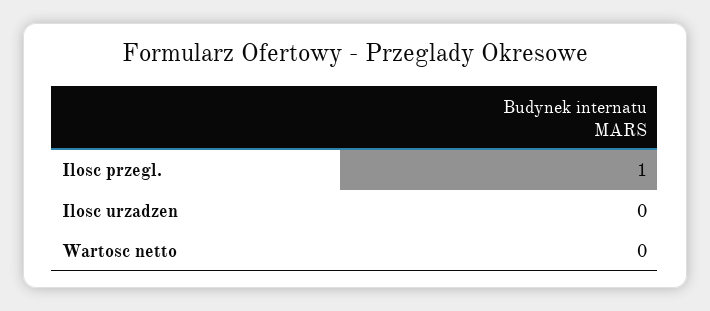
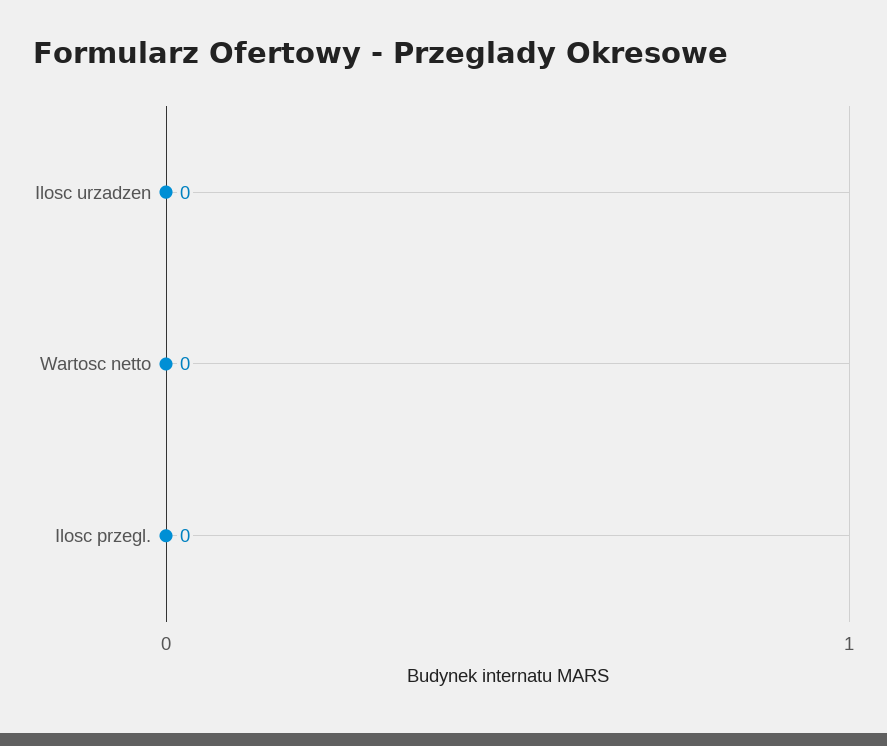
  {
-   "Ilosc przegl.": 1,
+   "Ilosc przegl.": 0,
    "Ilosc urzadzen": 0,
    "Wartosc netto": 0
  }

